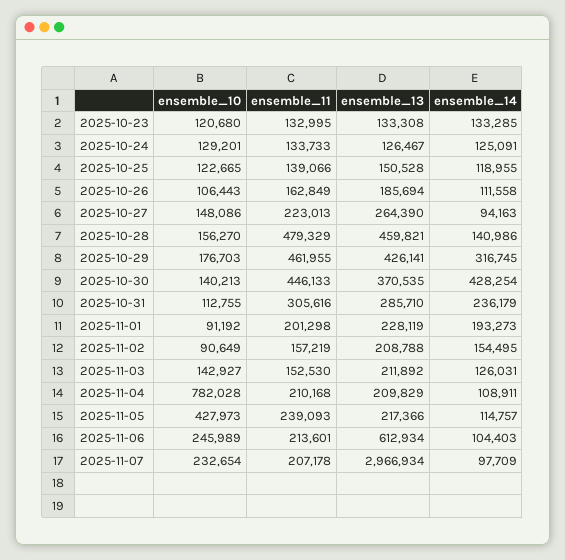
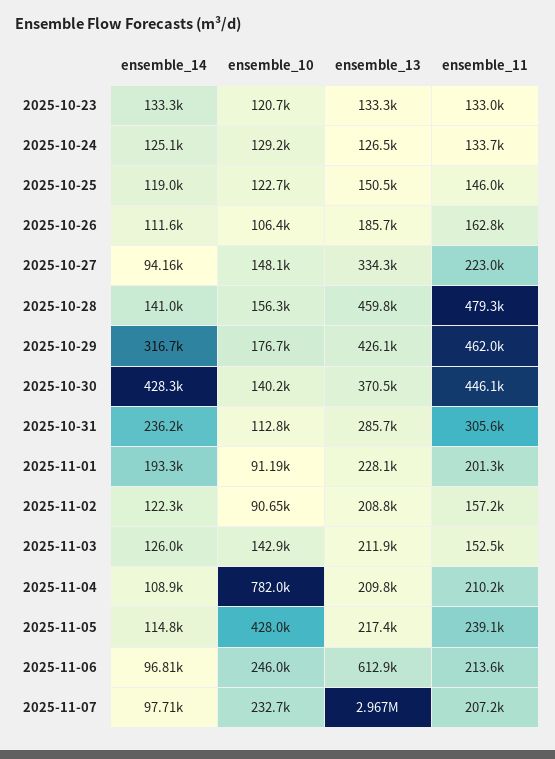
  {
    "ensemble_10": {
      "2025-10-23": 120680,
      "2025-10-24": 129201,
      "2025-10-25": 122665,
      "2025-10-26": 106443,
      "2025-10-27": 148086,
      "2025-10-28": 156270,
      "2025-10-29": 176703,
      "2025-10-30": 140213,
      "2025-10-31": 112755,
      "2025-11-01": 91192,
      "2025-11-02": 90649,
      "2025-11-03": 142927,
      "2025-11-04": 782028,
      "2025-11-05": 427973,
      "2025-11-06": 245989,
      "2025-11-07": 232654
    },
    "ensemble_11": {
      "2025-10-23": 132995,
      "2025-10-24": 133733,
-     "2025-10-25": 139066,
+     "2025-10-25": 146000,
      "2025-10-26": 162849,
      "2025-10-27": 223013,
      "2025-10-28": 479329,
      "2025-10-29": 461955,
      "2025-10-30": 446133,
      "2025-10-31": 305616,
      "2025-11-01": 201298,
      "2025-11-02": 157219,
      "2025-11-03": 152530,
      "2025-11-04": 210168,
      "2025-11-05": 239093,
      "2025-11-06": 213601,
      "2025-11-07": 207178
    },
    "ensemble_13": {
      "2025-10-23": 133308,
      "2025-10-24": 126467,
      "2025-10-25": 150528,
      "2025-10-26": 185694,
-     "2025-10-27": 264390,
+     "2025-10-27": 334300,
      "2025-10-28": 459821,
      "2025-10-29": 426141,
      "2025-10-30": 370535,
      "2025-10-31": 285710,
      "2025-11-01": 228119,
      "2025-11-02": 208788,
      "2025-11-03": 211892,
      "2025-11-04": 209829,
      "2025-11-05": 217366,
      "2025-11-06": 612934,
      "2025-11-07": 2966934
    },
    "ensemble_14": {
      "2025-10-23": 133285,
      "2025-10-24": 125091,
      "2025-10-25": 118955,
      "2025-10-26": 111558,
      "2025-10-27": 94163,
      "2025-10-28": 140986,
      "2025-10-29": 316745,
      "2025-10-30": 428254,
      "2025-10-31": 236179,
      "2025-11-01": 193273,
-     "2025-11-02": 154495,
+     "2025-11-02": 122300,
      "2025-11-03": 126031,
      "2025-11-04": 108911,
      "2025-11-05": 114757,
-     "2025-11-06": 104403,
+     "2025-11-06": 96810,
      "2025-11-07": 97709
    }
  }

